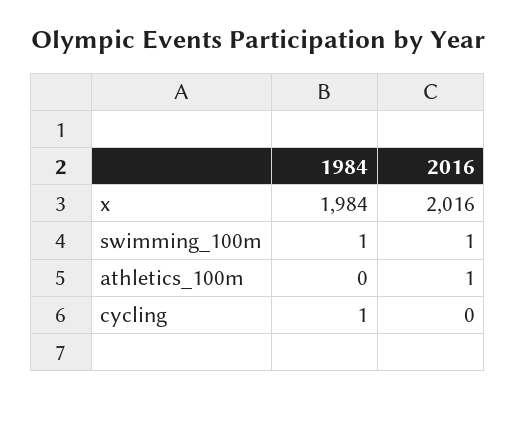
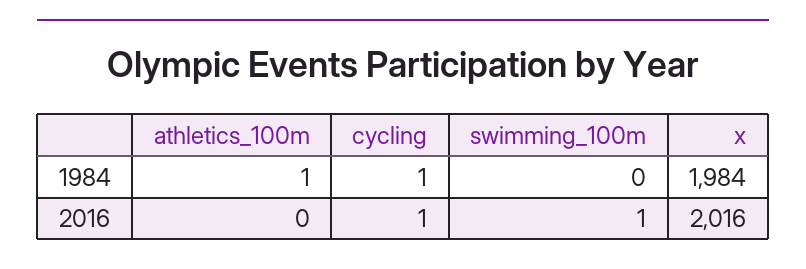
  {
    "1984": {
      "x": 1984,
-     "swimming_100m": 1,
+     "swimming_100m": 0,
-     "athletics_100m": 0,
+     "athletics_100m": 1,
      "cycling": 1
    },
    "2016": {
      "x": 2016,
      "swimming_100m": 1,
-     "athletics_100m": 1,
+     "athletics_100m": 0,
-     "cycling": 0
+     "cycling": 1
    }
  }

